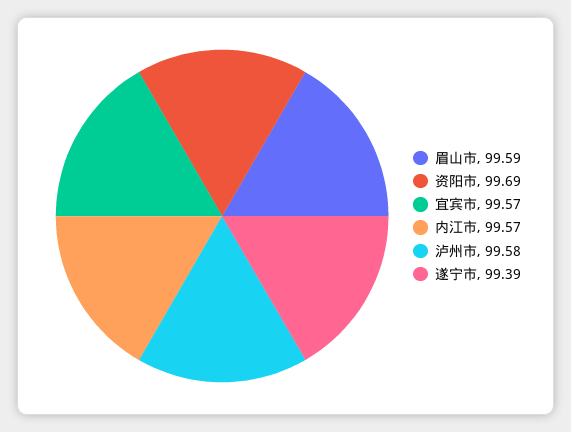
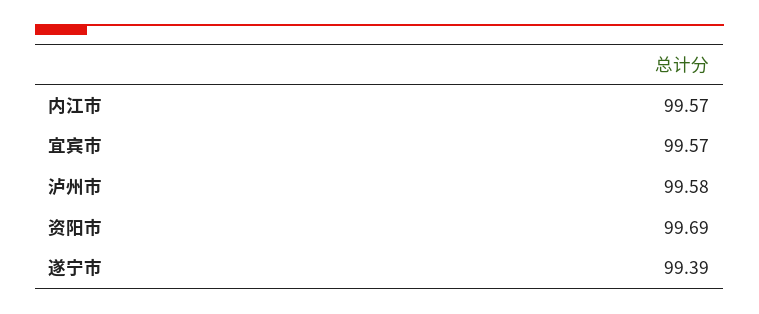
  {
-   "眉山市": 99.59,
    "资阳市": 99.69,
    "宜宾市": 99.57,
    "内江市": 99.57,
    "泸州市": 99.58,
    "遂宁市": 99.39
  }

